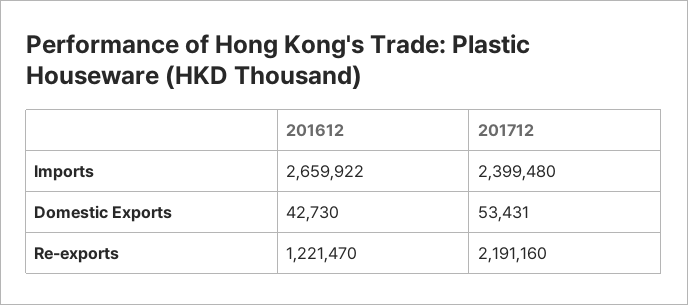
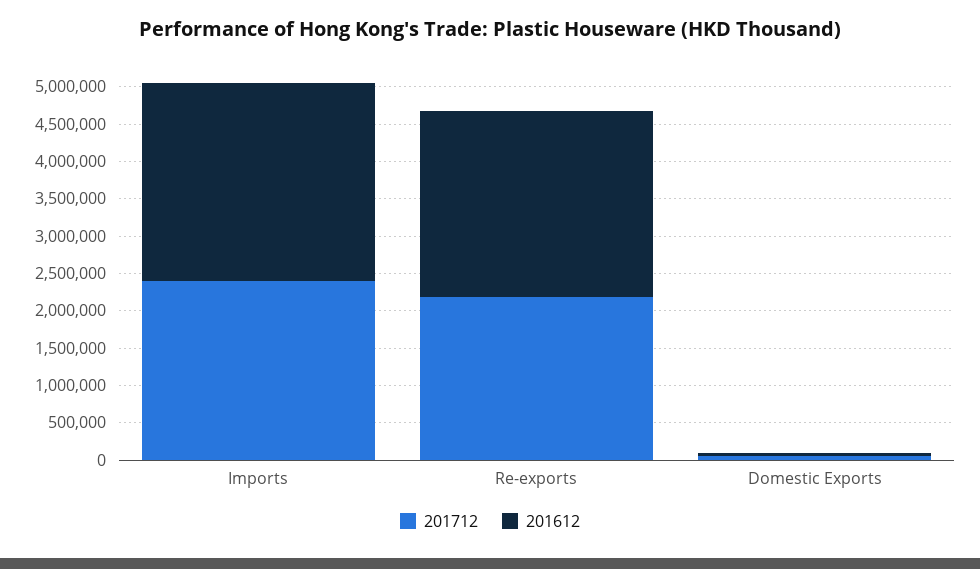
  {
    "201612": {
      "Imports": 2659922,
      "Domestic Exports": 42730,
-     "Re-exports": 1221470
+     "Re-exports": 2500000
    },
    "201712": {
      "Imports": 2399480,
      "Domestic Exports": 53431,
      "Re-exports": 2191160
    }
  }

